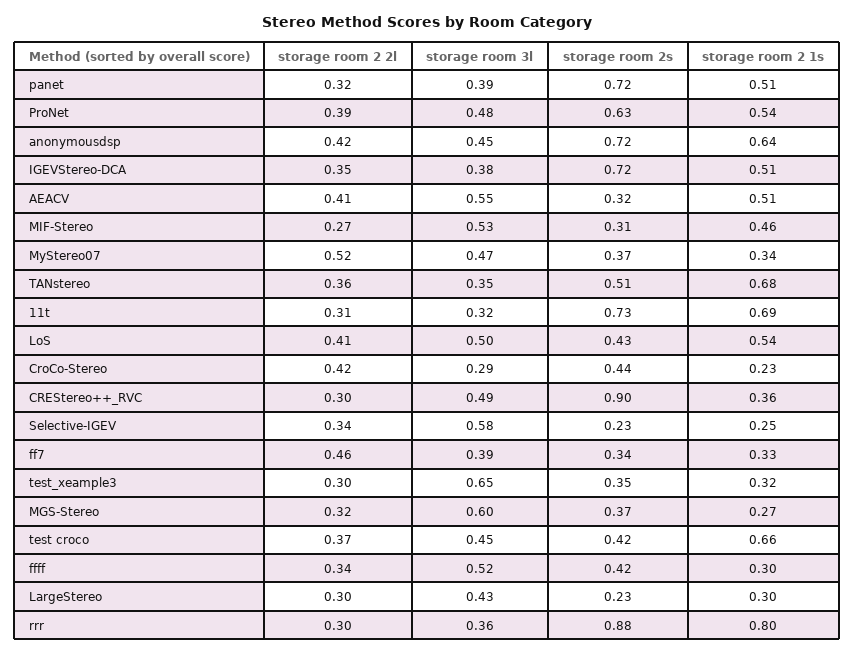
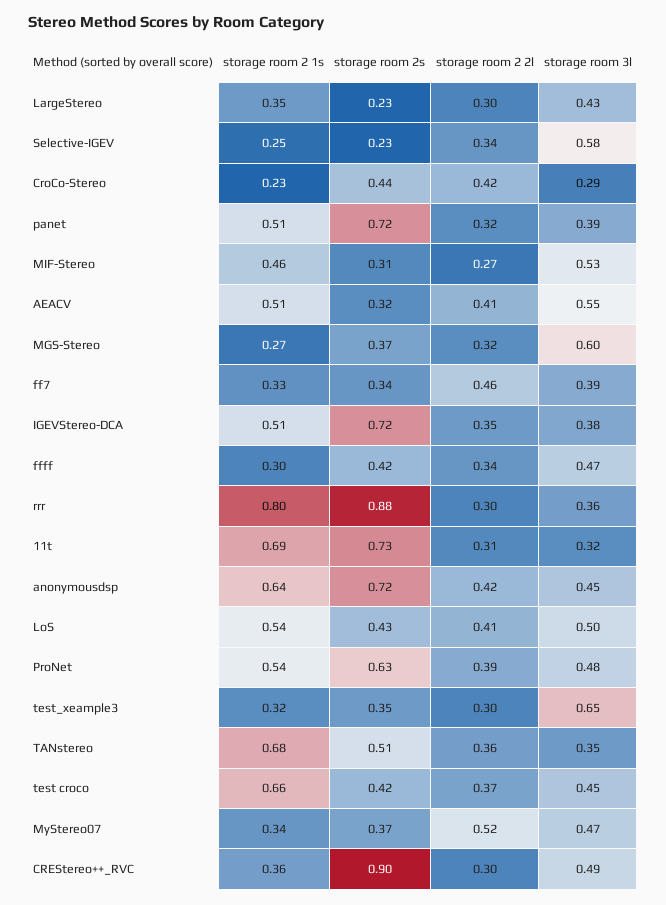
  {
    "storage room 2 2l": {
      "panet": 0.32,
      "ProNet": 0.39,
      "anonymousdsp": 0.42,
      "IGEVStereo-DCA": 0.35,
      "AEACV": 0.41,
      "MIF-Stereo": 0.27,
      "MyStereo07": 0.52,
      "TANstereo": 0.36,
      "11t": 0.31,
      "LoS": 0.41,
      "CroCo-Stereo": 0.42,
      "CREStereo++_RVC": 0.3,
      "Selective-IGEV": 0.34,
      "ff7": 0.46,
      "test_xeample3": 0.3,
      "MGS-Stereo": 0.32,
      "test croco": 0.37,
      "ffff": 0.34,
      "LargeStereo": 0.3,
      "rrr": 0.3
    },
    "storage room 3l": {
      "panet": 0.39,
      "ProNet": 0.48,
      "anonymousdsp": 0.45,
      "IGEVStereo-DCA": 0.38,
      "AEACV": 0.55,
      "MIF-Stereo": 0.53,
      "MyStereo07": 0.47,
      "TANstereo": 0.35,
      "11t": 0.32,
      "LoS": 0.5,
      "CroCo-Stereo": 0.29,
      "CREStereo++_RVC": 0.49,
      "Selective-IGEV": 0.58,
      "ff7": 0.39,
      "test_xeample3": 0.65,
      "MGS-Stereo": 0.6,
      "test croco": 0.45,
-     "ffff": 0.52,
+     "ffff": 0.47,
      "LargeStereo": 0.43,
      "rrr": 0.36
    },
    "storage room 2s": {
      "panet": 0.72,
      "ProNet": 0.63,
      "anonymousdsp": 0.72,
      "IGEVStereo-DCA": 0.72,
      "AEACV": 0.32,
      "MIF-Stereo": 0.31,
      "MyStereo07": 0.37,
      "TANstereo": 0.51,
      "11t": 0.73,
      "LoS": 0.43,
      "CroCo-Stereo": 0.44,
      "CREStereo++_RVC": 0.9,
      "Selective-IGEV": 0.23,
      "ff7": 0.34,
      "test_xeample3": 0.35,
      "MGS-Stereo": 0.37,
      "test croco": 0.42,
      "ffff": 0.42,
      "LargeStereo": 0.23,
      "rrr": 0.88
    },
    "storage room 2 1s": {
      "panet": 0.51,
      "ProNet": 0.54,
      "anonymousdsp": 0.64,
      "IGEVStereo-DCA": 0.51,
      "AEACV": 0.51,
      "MIF-Stereo": 0.46,
      "MyStereo07": 0.34,
      "TANstereo": 0.68,
      "11t": 0.69,
      "LoS": 0.54,
      "CroCo-Stereo": 0.23,
      "CREStereo++_RVC": 0.36,
      "Selective-IGEV": 0.25,
      "ff7": 0.33,
      "test_xeample3": 0.32,
      "MGS-Stereo": 0.27,
      "test croco": 0.66,
      "ffff": 0.3,
-     "LargeStereo": 0.3,
+     "LargeStereo": 0.35,
      "rrr": 0.8
    }
  }

